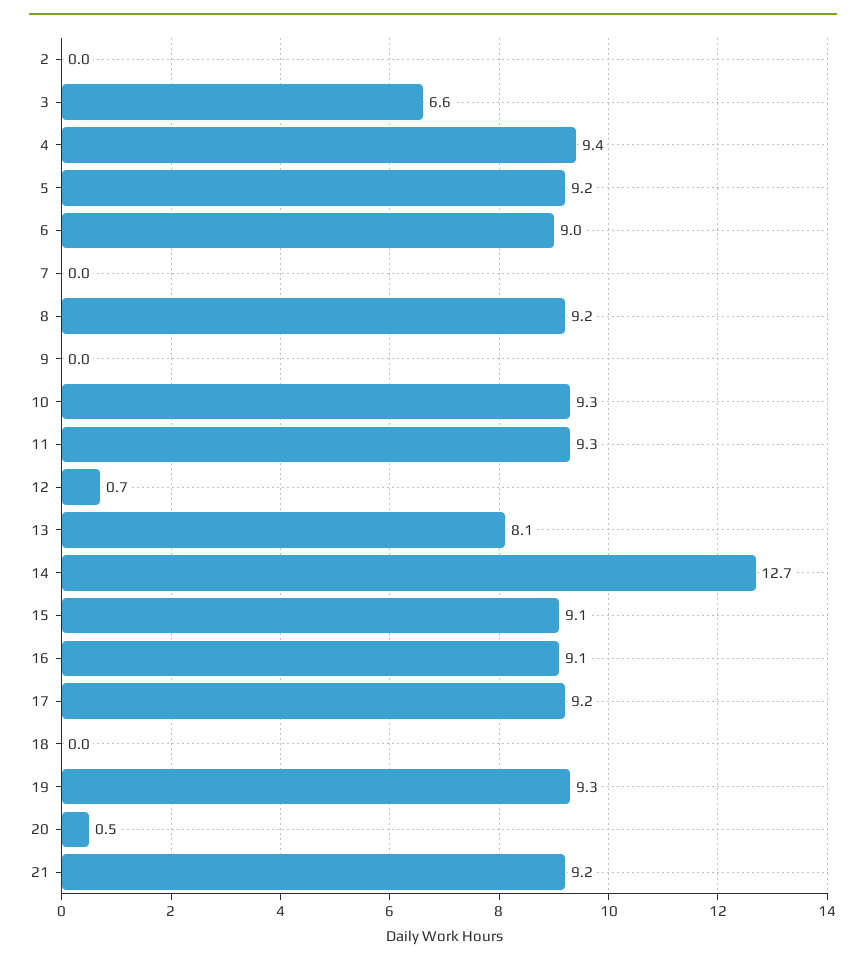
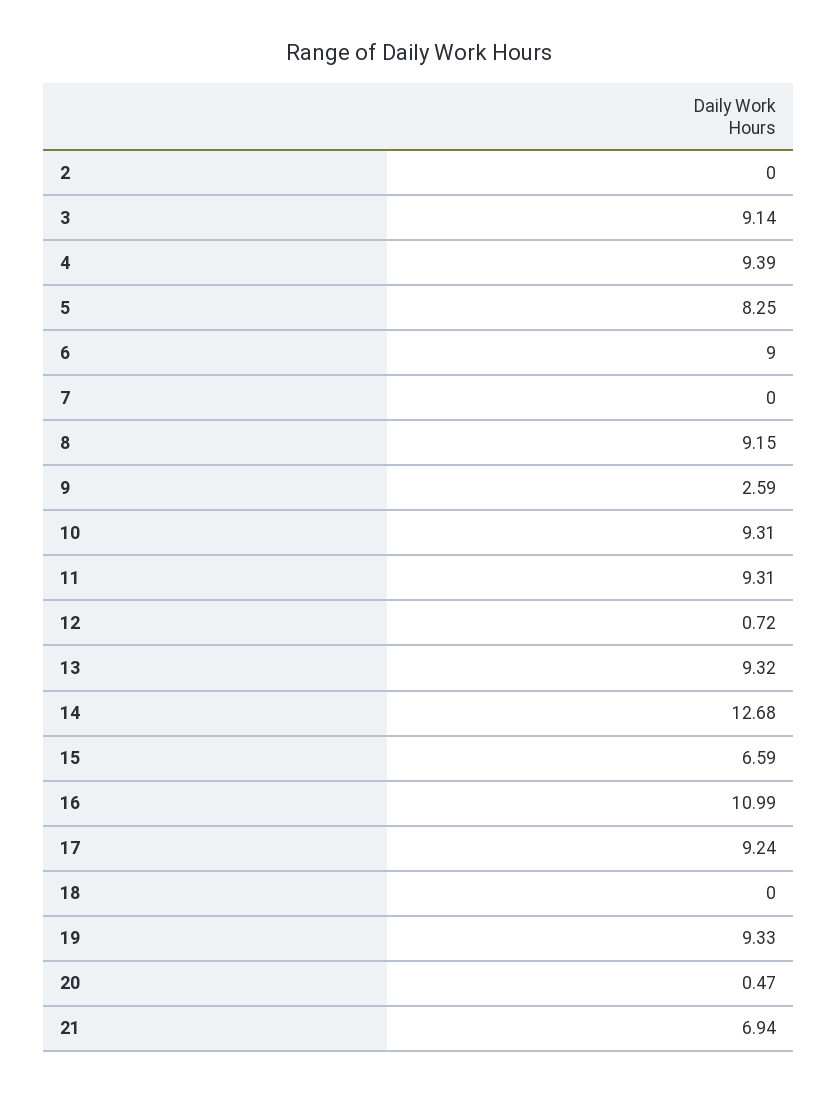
  {
    "2": 0,
-   "3": 6.6,
+   "3": 9.14,
    "4": 9.39,
-   "5": 9.2,
+   "5": 8.25,
    "6": 9,
    "7": 0,
    "8": 9.15,
-   "9": 0,
+   "9": 2.59,
    "10": 9.31,
    "11": 9.31,
    "12": 0.72,
-   "13": 8.1,
+   "13": 9.32,
    "14": 12.68,
-   "15": 9.1,
+   "15": 6.59,
-   "16": 9.1,
+   "16": 10.99,
    "17": 9.24,
    "18": 0,
    "19": 9.33,
    "20": 0.47,
-   "21": 9.2
+   "21": 6.94
  }

